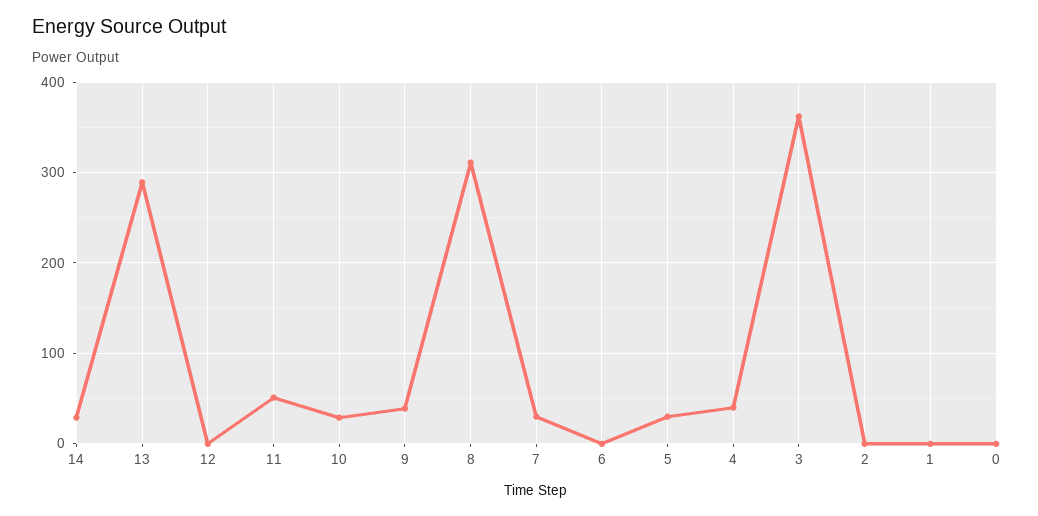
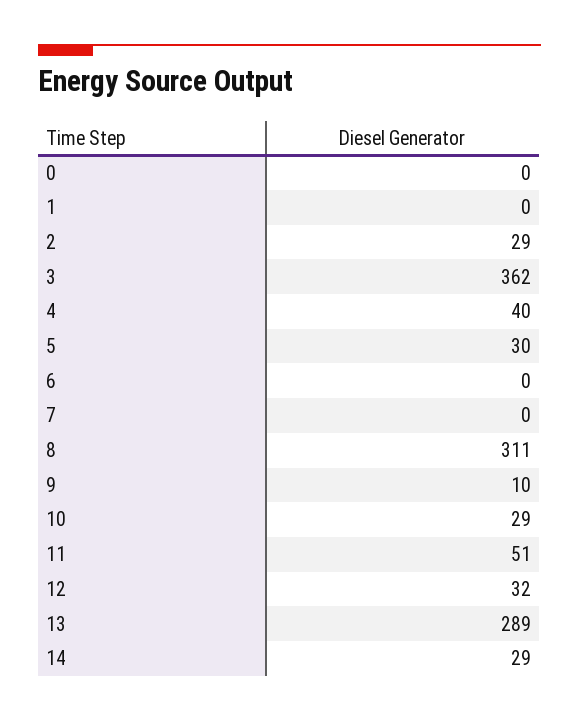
  {
    "14": 29,
    "13": 289,
-   "12": 0,
+   "12": 32,
    "11": 51,
    "10": 29,
-   "9": 40,
+   "9": 10,
    "8": 311,
-   "7": 30,
+   "7": 0,
    "6": 0,
    "5": 30,
    "4": 40,
    "3": 362,
-   "2": 0,
+   "2": 29,
    "1": 0,
    "0": 0
  }

